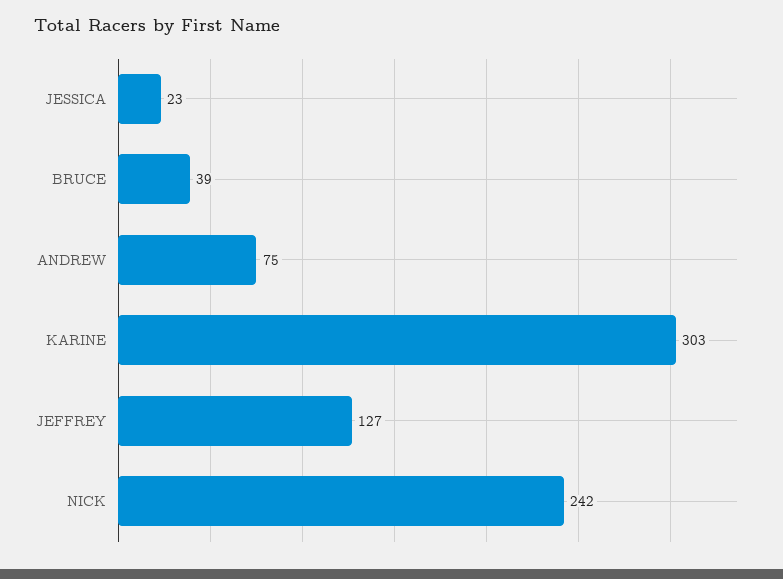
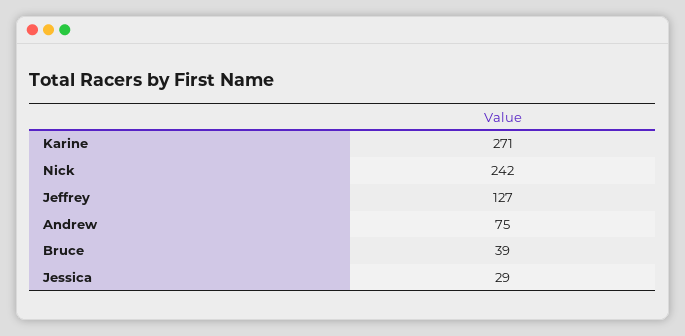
  {
-   "JESSICA": 23,
+   "JESSICA": 29,
    "BRUCE": 39,
    "ANDREW": 75,
-   "KARINE": 303,
+   "KARINE": 271,
    "JEFFREY": 127,
    "NICK": 242
  }

